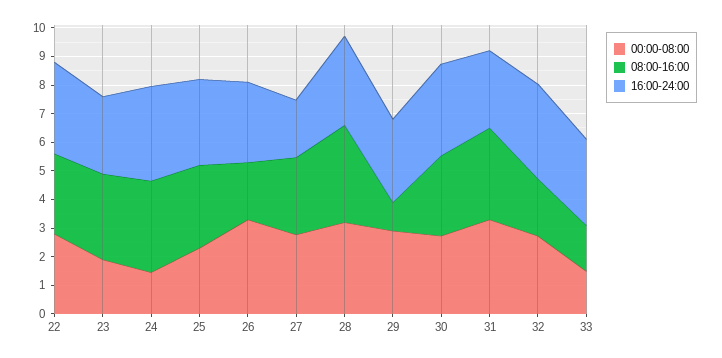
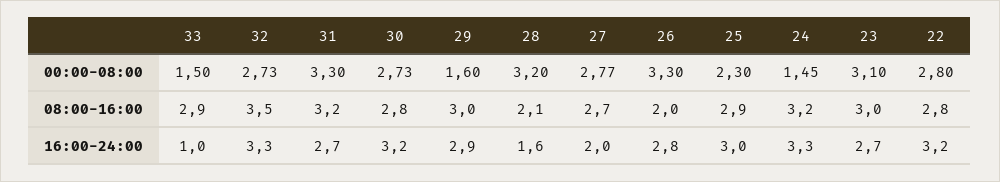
  {
    "00:00-08:00": {
      "22": 2.8,
-     "23": 2,
+     "23": 3.1,
      "24": 1.45,
      "25": 2.3,
      "26": 3.3,
      "27": 2.77,
      "28": 3.2,
-     "29": 3,
+     "29": 1.6,
      "30": 2.73,
      "31": 3.3,
      "32": 2.73,
      "33": 1.5
    },
    "08:00-16:00": {
      "22": 2.8,
      "23": 3,
      "24": 3.2,
      "25": 2.9,
      "26": 2,
      "27": 2.7,
-     "28": 3.5,
+     "28": 2.1,
-     "29": 1,
+     "29": 3,
      "30": 2.8,
      "31": 3.2,
-     "32": 2,
+     "32": 3.5,
-     "33": 1.5
+     "33": 2.9
    },
    "16:00-24:00": {
      "22": 3.2,
      "23": 2.7,
      "24": 3.3,
      "25": 3,
      "26": 2.8,
      "27": 2,
-     "28": 3,
+     "28": 1.6,
      "29": 2.9,
      "30": 3.2,
      "31": 2.7,
      "32": 3.3,
-     "33": 3
+     "33": 1
    }
  }

